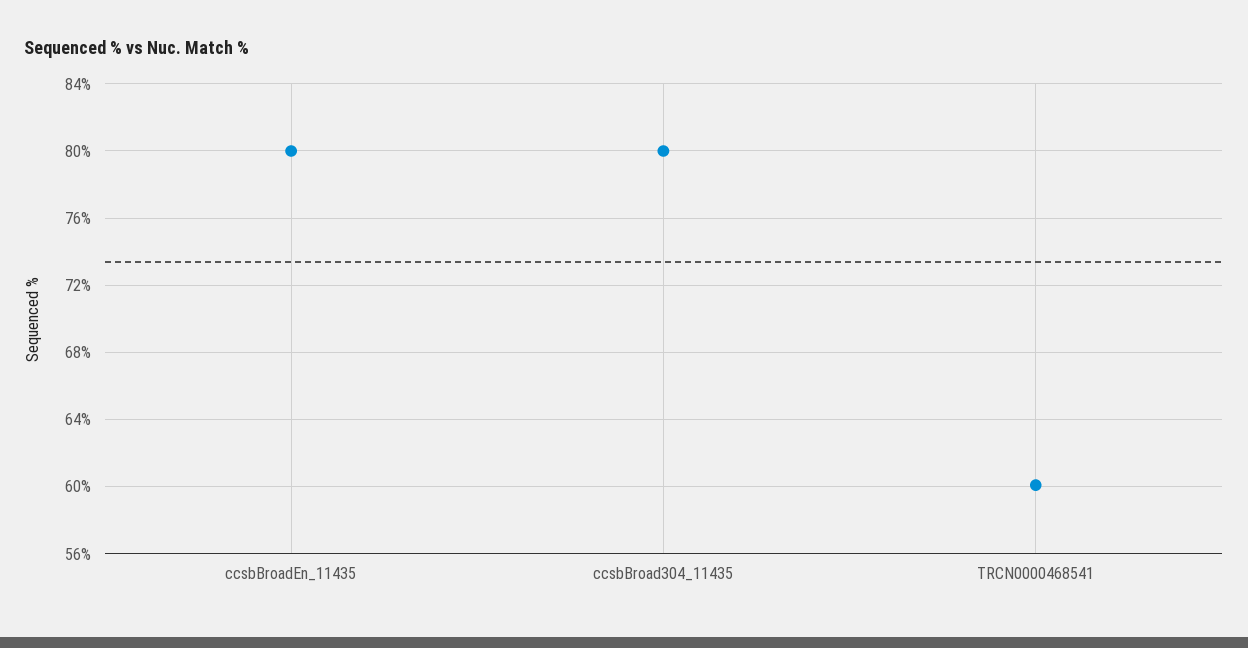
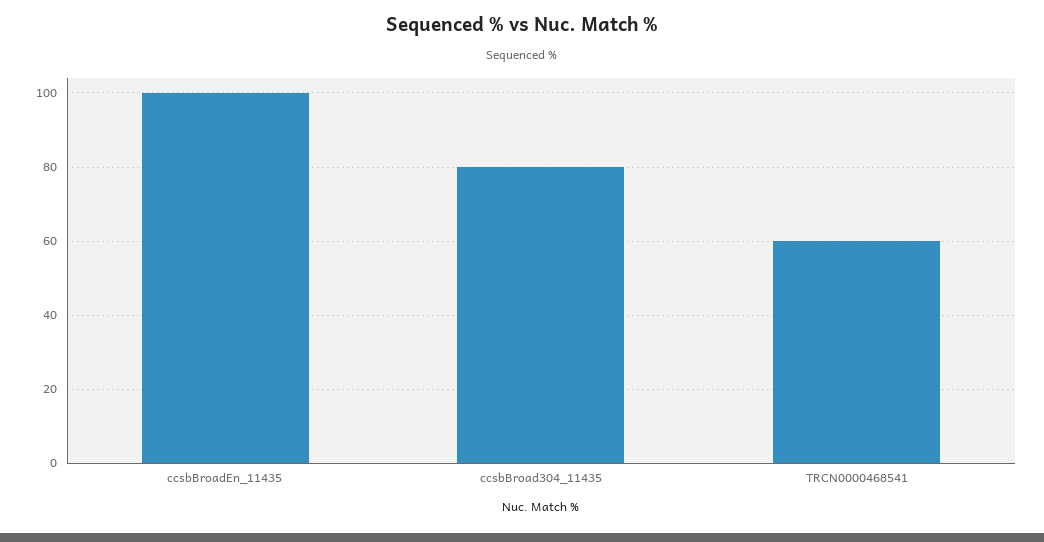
  {
-   "ccsbBroadEn_11435": 80,
+   "ccsbBroadEn_11435": 100,
    "ccsbBroad304_11435": 80,
    "TRCN0000468541": 60
  }

